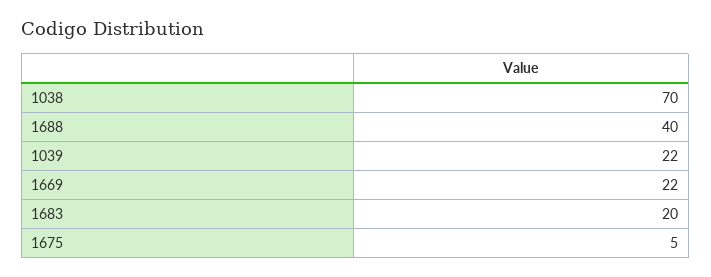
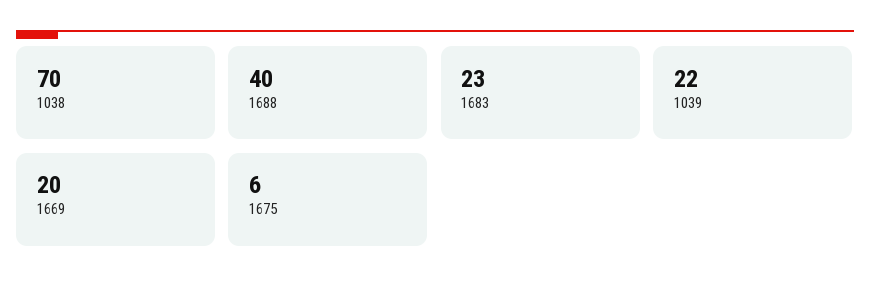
  {
    "1038": 70,
    "1688": 40,
    "1039": 22,
-   "1669": 22,
+   "1669": 20,
-   "1683": 20,
+   "1683": 23,
-   "1675": 5
+   "1675": 6
  }

